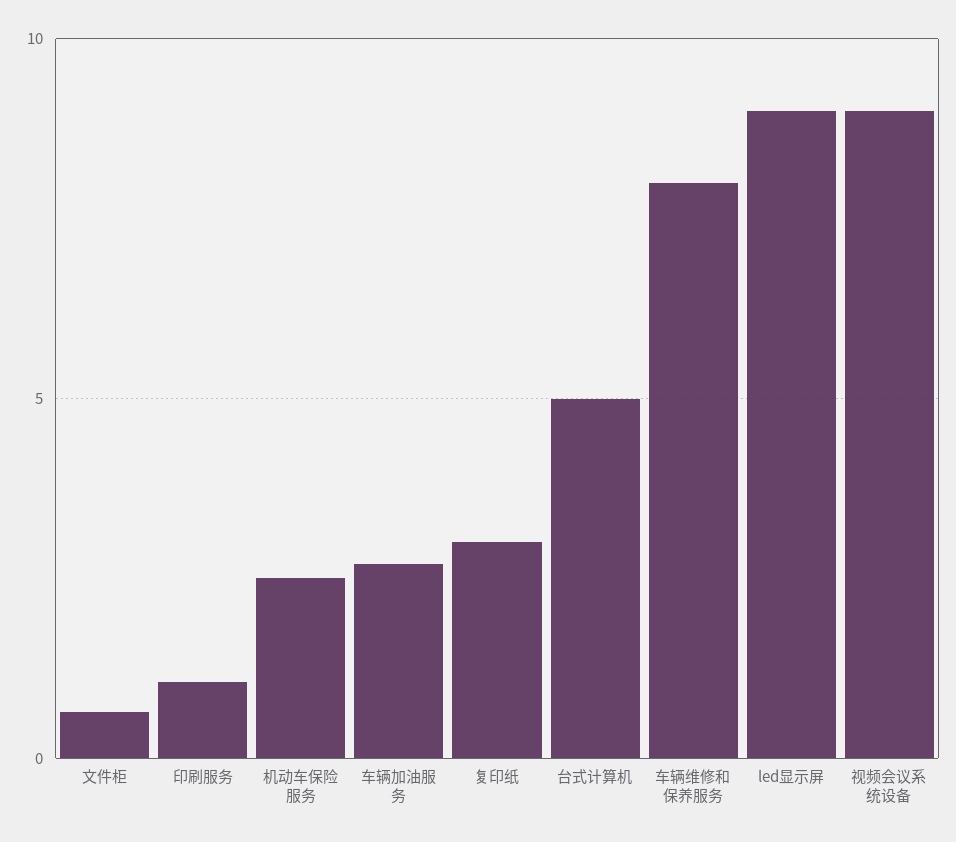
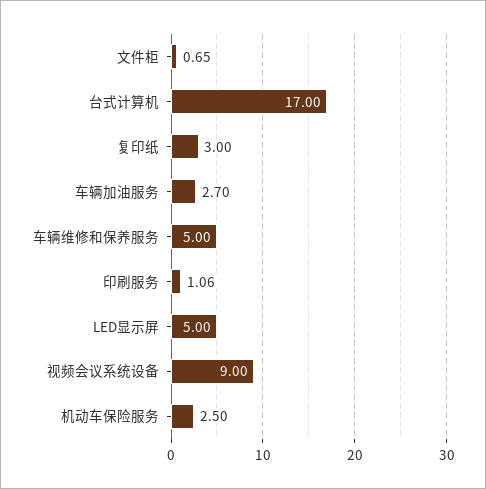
  {
    "文件柜": 0.65,
    "印刷服务": 1.06,
    "机动车保险服务": 2.5,
    "车辆加油服务": 2.7,
    "复印纸": 3,
-   "台式计算机": 5,
+   "台式计算机": 17,
-   "车辆维修和保养服务": 8,
+   "车辆维修和保养服务": 5,
-   "led显示屏": 9,
+   "led显示屏": 5,
    "视频会议系统设备": 9
  }

